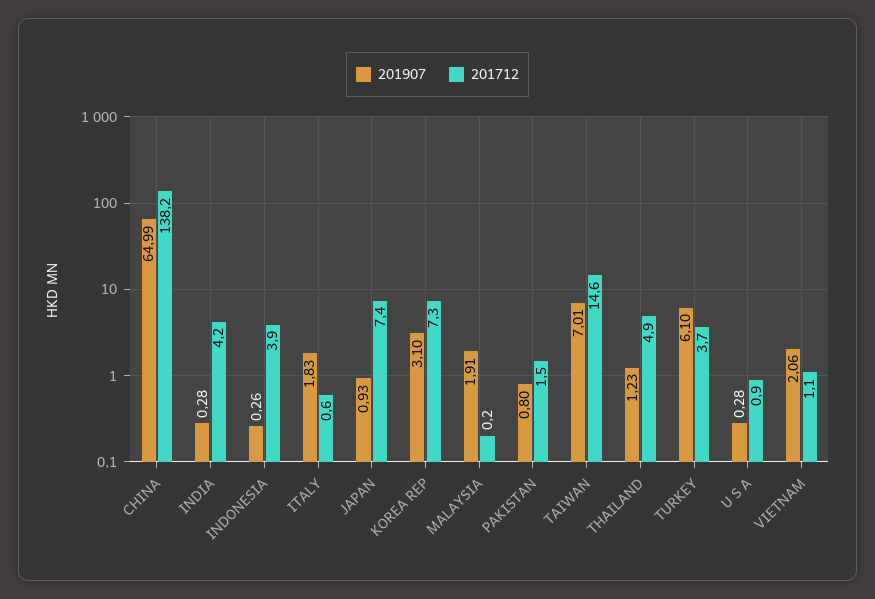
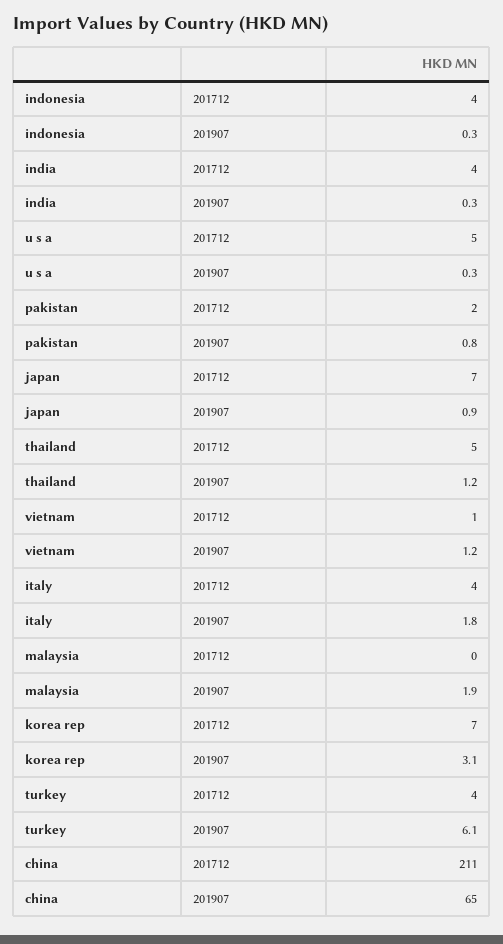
  {
    "201907": {
      "CHINA": 64.99,
      "INDIA": 0.28,
      "INDONESIA": 0.26,
      "ITALY": 1.83,
      "JAPAN": 0.93,
      "KOREA REP": 3.1,
      "MALAYSIA": 1.91,
      "PAKISTAN": 0.8,
-     "TAIWAN": 7.01,
      "THAILAND": 1.23,
      "TURKEY": 6.1,
      "U S A": 0.28,
-     "VIETNAM": 2.06
+     "VIETNAM": 1.2
    },
    "201712": {
-     "CHINA": 138.2,
+     "CHINA": 211,
      "INDIA": 4.2,
      "INDONESIA": 3.9,
-     "ITALY": 0.6,
+     "ITALY": 4,
      "JAPAN": 7.4,
      "KOREA REP": 7.3,
      "MALAYSIA": 0.2,
      "PAKISTAN": 1.5,
-     "TAIWAN": 14.6,
      "THAILAND": 4.9,
      "TURKEY": 3.7,
-     "U S A": 0.9,
+     "U S A": 5,
      "VIETNAM": 1.1
    }
  }

